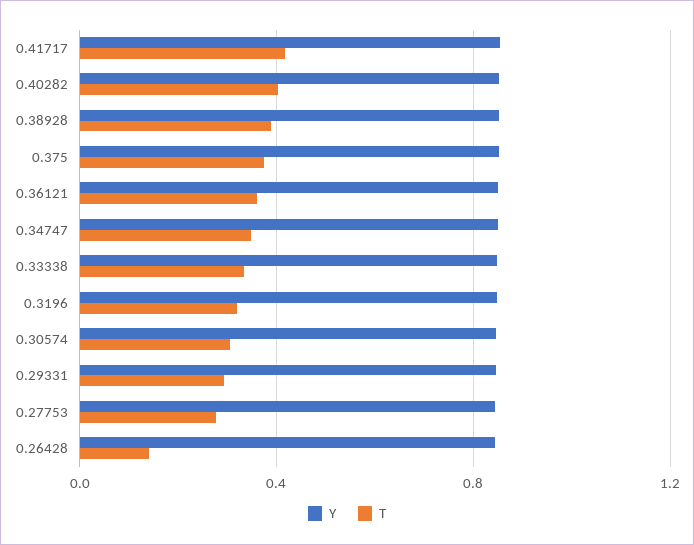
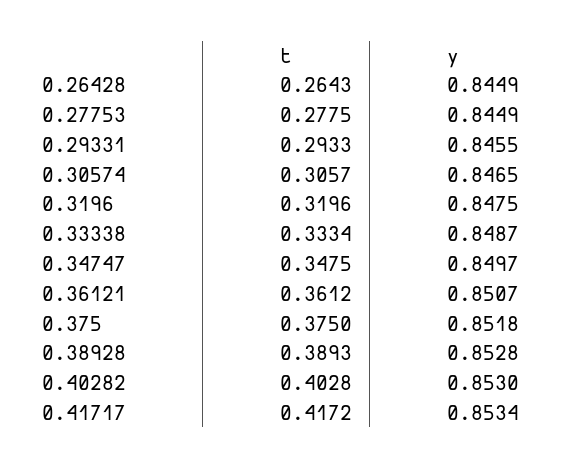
  {
    "Y": {
      "0.41717": 0.8534,
      "0.40282": 0.853,
      "0.38928": 0.8528,
      "0.375": 0.8518,
      "0.36121": 0.8507,
      "0.34747": 0.8497,
      "0.33338": 0.8487,
      "0.3196": 0.8475,
      "0.30574": 0.8465,
      "0.29331": 0.8455,
      "0.27753": 0.8449,
      "0.26428": 0.8449
    },
    "T": {
      "0.41717": 0.4172,
      "0.40282": 0.4028,
      "0.38928": 0.3893,
      "0.375": 0.375,
      "0.36121": 0.3612,
      "0.34747": 0.3475,
      "0.33338": 0.3334,
      "0.3196": 0.3196,
      "0.30574": 0.3057,
      "0.29331": 0.2933,
      "0.27753": 0.2775,
-     "0.26428": 0.15
+     "0.26428": 0.2643
    }
  }

